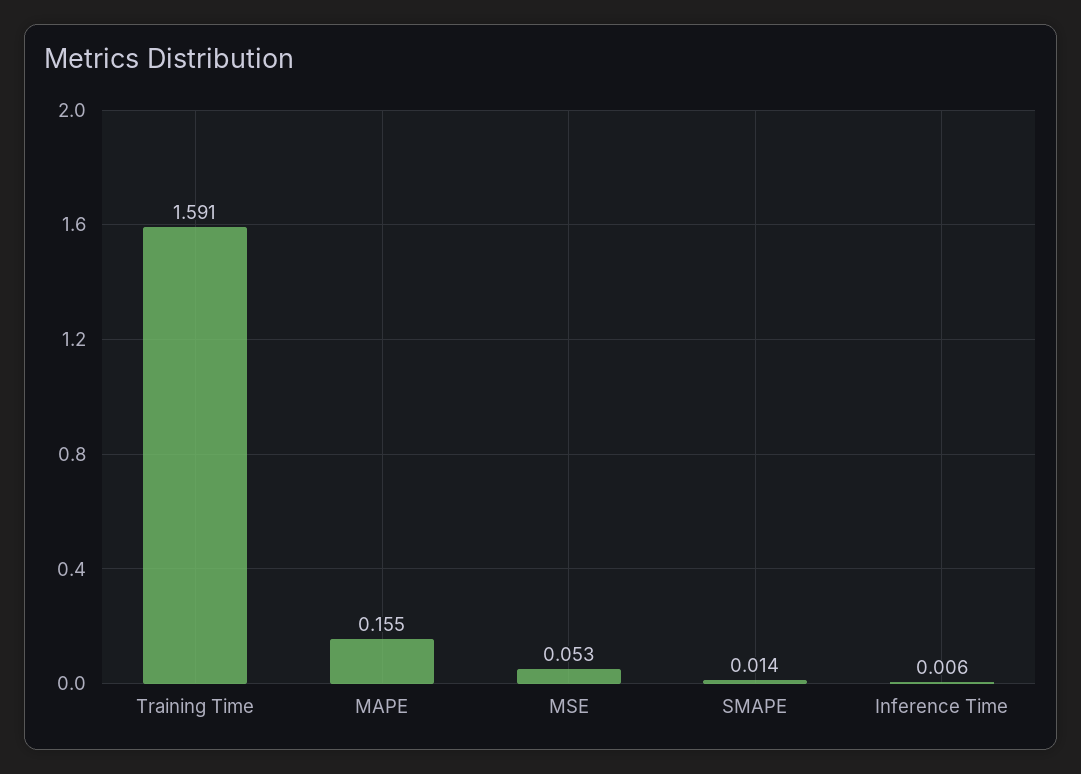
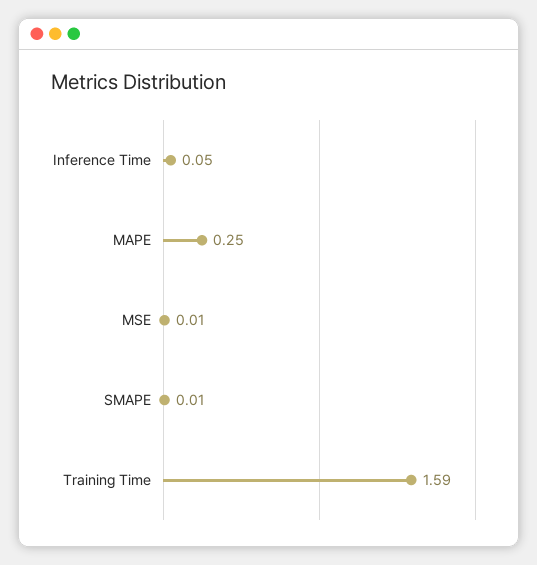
  {
    "Training Time": 1.591,
-   "MAPE": 0.155,
+   "MAPE": 0.25,
-   "MSE": 0.053,
+   "MSE": 0.01,
    "SMAPE": 0.014,
-   "Inference Time": 0.006
+   "Inference Time": 0.05
  }

